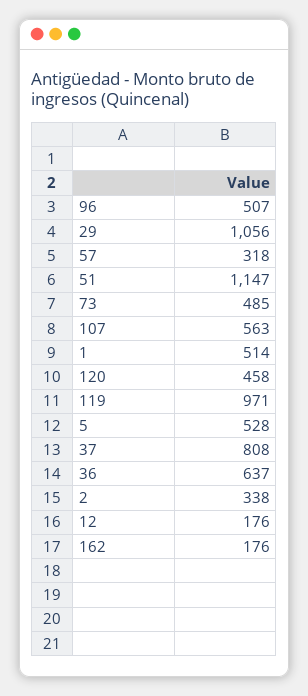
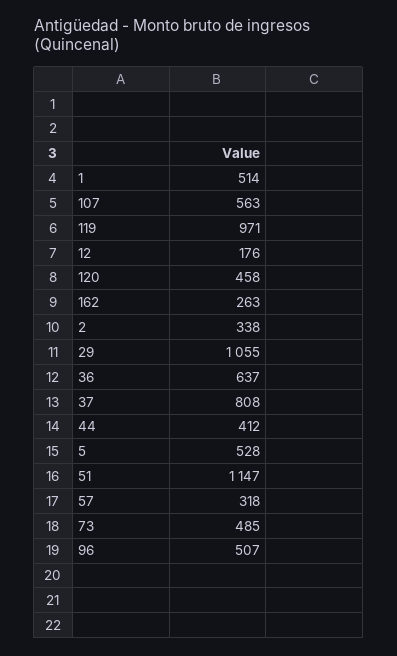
  {
    "96": 507,
-   "29": 1056,
+   "29": 1055,
    "57": 318,
    "51": 1147,
    "73": 485,
    "107": 563,
    "1": 514,
    "120": 458,
    "119": 971,
    "5": 528,
    "37": 808,
    "36": 637,
    "2": 338,
    "12": 176,
-   "162": 176
+   "162": 263,
+   "44": 412
  }

